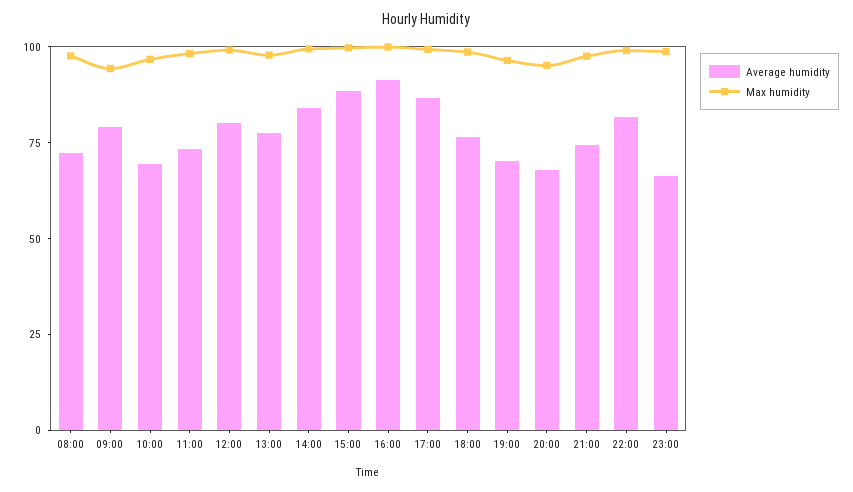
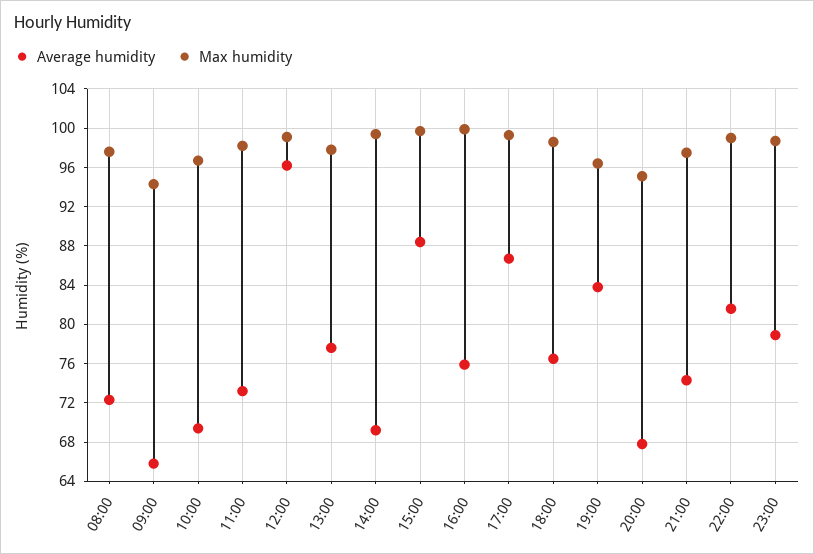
  {
    "Average humidity": {
      "08:00": 72,
-     "09:00": 80,
+     "09:00": 66,
      "10:00": 69,
      "11:00": 73,
-     "12:00": 80,
+     "12:00": 96,
      "13:00": 78,
-     "14:00": 85,
+     "14:00": 69,
      "15:00": 88,
-     "16:00": 90,
+     "16:00": 76,
      "17:00": 87,
      "18:00": 77,
-     "19:00": 70,
+     "19:00": 84,
      "20:00": 68,
      "21:00": 74,
      "22:00": 82,
-     "23:00": 65
+     "23:00": 79
    },
    "Max humidity": {
      "08:00": 98,
      "09:00": 94,
      "10:00": 97,
      "11:00": 98,
      "12:00": 99,
      "13:00": 98,
      "14:00": 99,
      "15:00": 100,
      "16:00": 100,
      "17:00": 99,
      "18:00": 99,
      "19:00": 96,
      "20:00": 95,
      "21:00": 98,
      "22:00": 99,
      "23:00": 99
    }
  }

